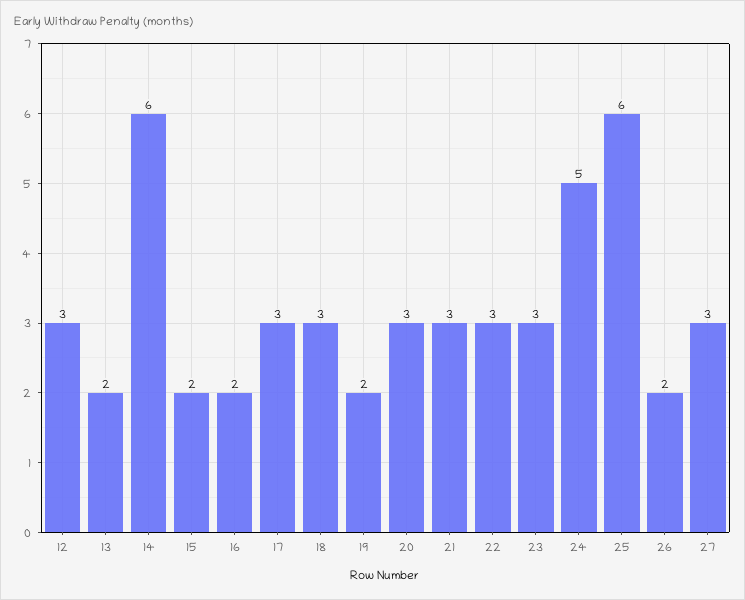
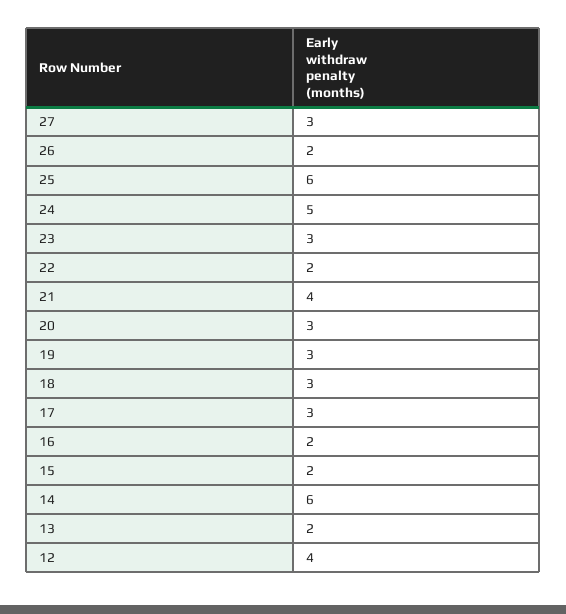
  {
-   "12": 3,
+   "12": 4,
    "13": 2,
    "14": 6,
    "15": 2,
    "16": 2,
    "17": 3,
    "18": 3,
-   "19": 2,
+   "19": 3,
    "20": 3,
-   "21": 3,
+   "21": 4,
-   "22": 3,
+   "22": 2,
    "23": 3,
    "24": 5,
    "25": 6,
    "26": 2,
    "27": 3
  }

